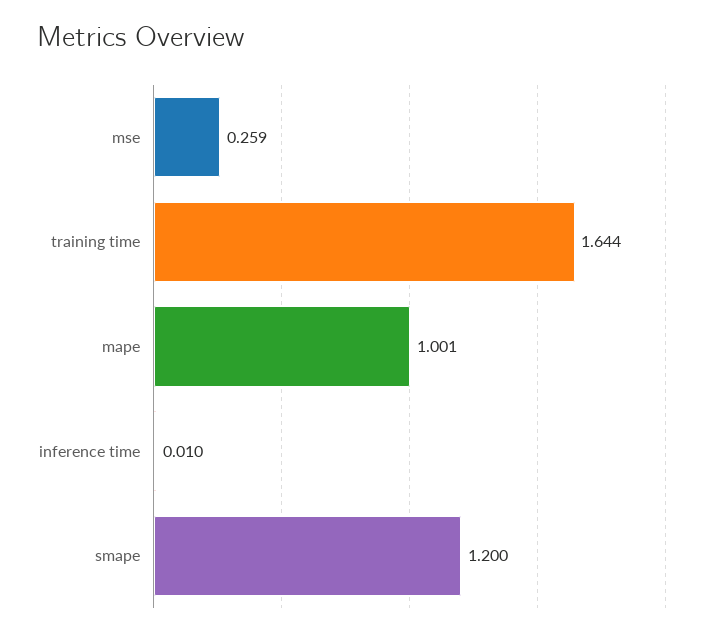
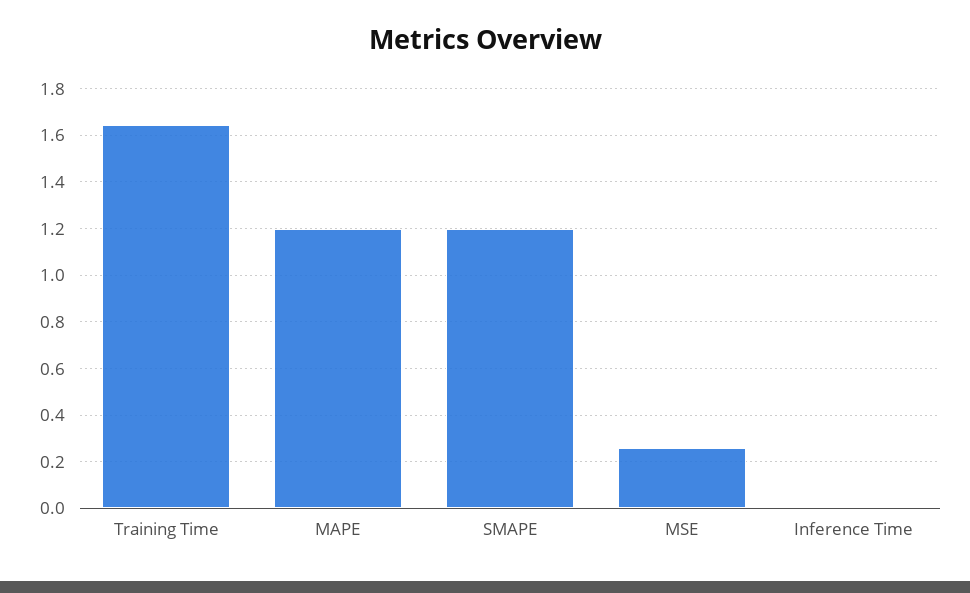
  {
    "mse": 0.259,
    "training time": 1.644,
-   "mape": 1.001,
+   "mape": 1.2,
    "inference time": 0.01,
    "smape": 1.2
  }

